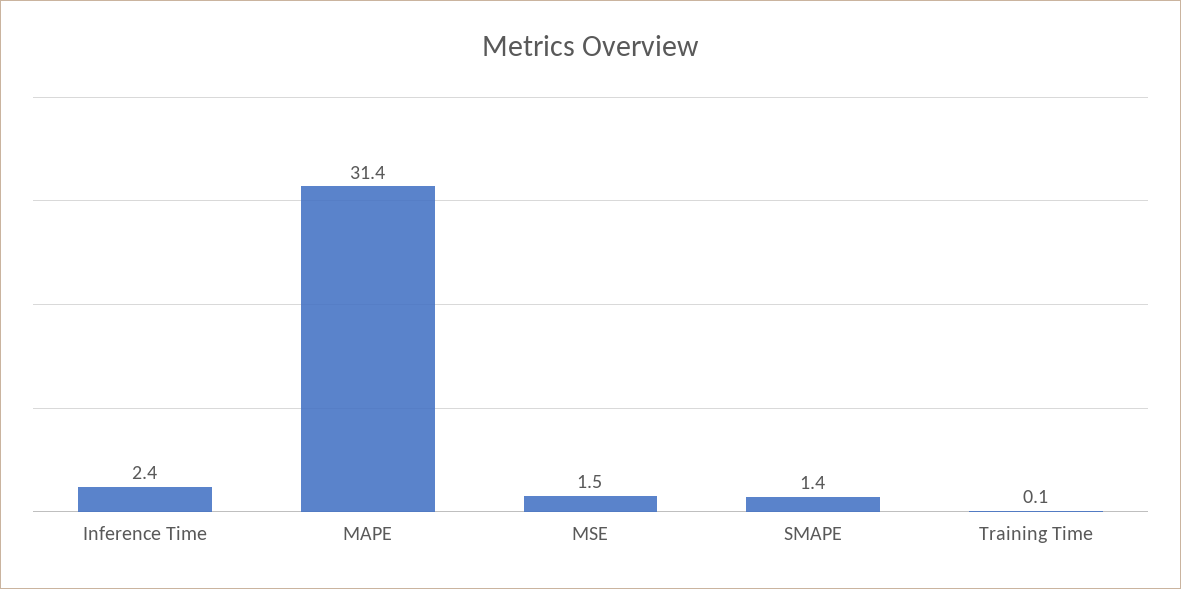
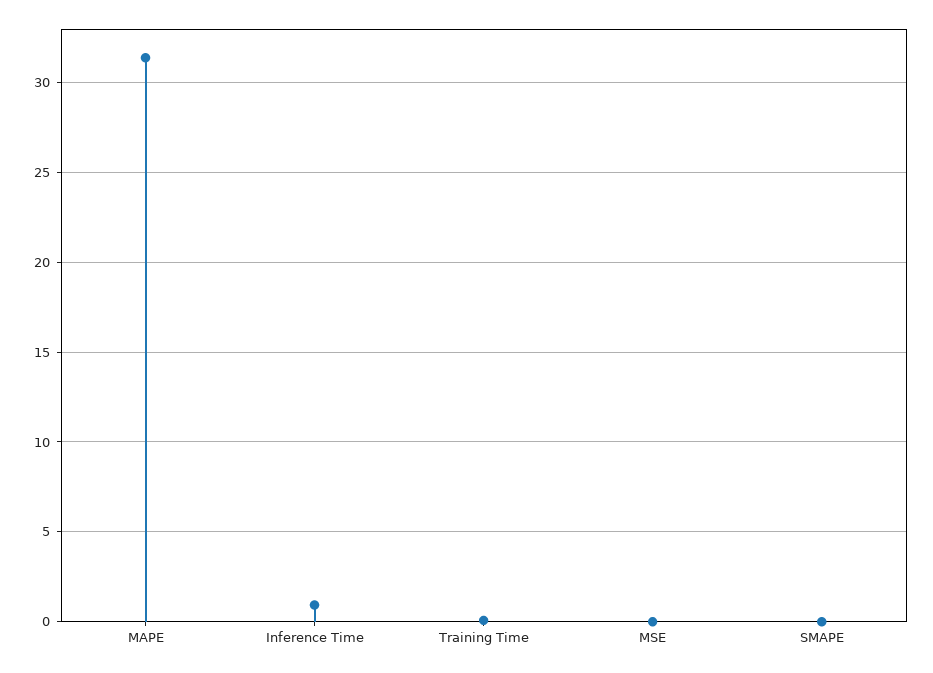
  {
-   "Inference Time": 2.4,
+   "Inference Time": 1,
    "MAPE": 31.4,
-   "MSE": 1.5,
+   "MSE": 0,
-   "SMAPE": 1.4,
+   "SMAPE": 0,
    "Training Time": 0.1
  }

